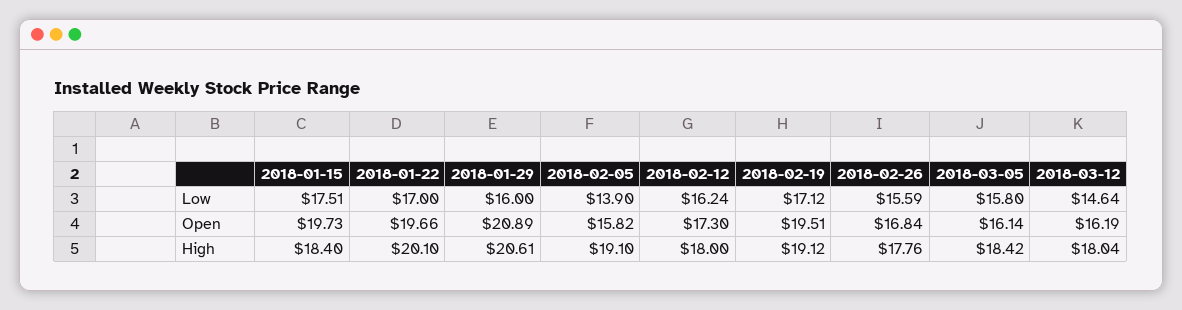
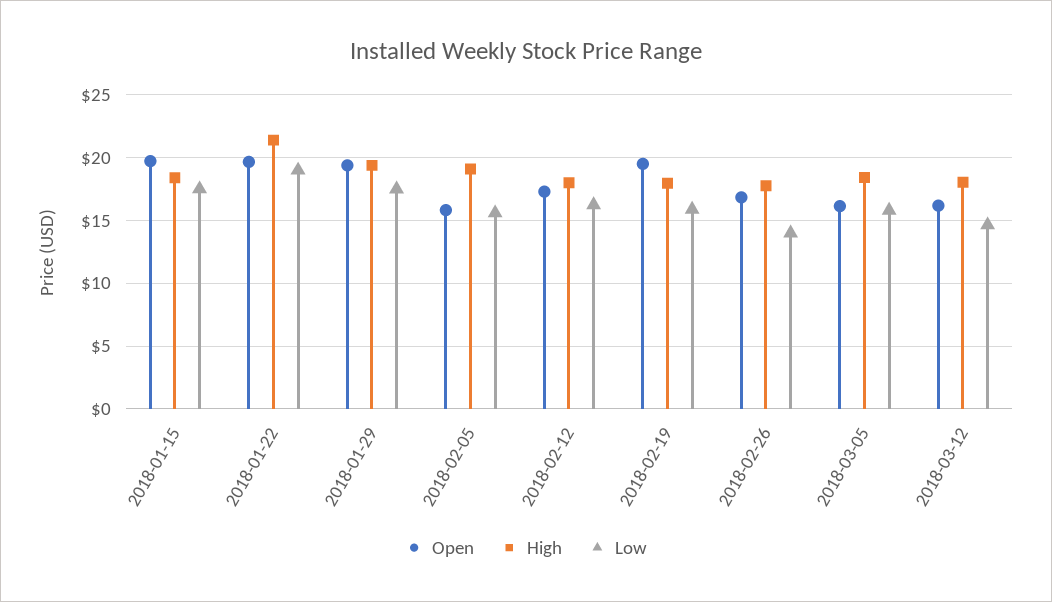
  {
    "Low": {
      "2018-01-15": 17.51,
-     "2018-01-22": 17,
+     "2018-01-22": 19,
-     "2018-01-29": 16,
+     "2018-01-29": 17.5,
-     "2018-02-05": 13.9,
+     "2018-02-05": 15.5,
      "2018-02-12": 16.24,
-     "2018-02-19": 17.12,
+     "2018-02-19": 16,
-     "2018-02-26": 15.59,
+     "2018-02-26": 14,
      "2018-03-05": 15.8,
      "2018-03-12": 14.64
    },
    "Open": {
      "2018-01-15": 19.73,
      "2018-01-22": 19.66,
-     "2018-01-29": 20.89,
+     "2018-01-29": 19.5,
      "2018-02-05": 15.82,
      "2018-02-12": 17.3,
      "2018-02-19": 19.51,
      "2018-02-26": 16.84,
      "2018-03-05": 16.14,
      "2018-03-12": 16.19
    },
    "High": {
      "2018-01-15": 18.4,
-     "2018-01-22": 20.1,
+     "2018-01-22": 21.5,
-     "2018-01-29": 20.61,
+     "2018-01-29": 19.5,
      "2018-02-05": 19.1,
      "2018-02-12": 18,
-     "2018-02-19": 19.12,
+     "2018-02-19": 18,
      "2018-02-26": 17.76,
      "2018-03-05": 18.42,
      "2018-03-12": 18.04
    }
  }

